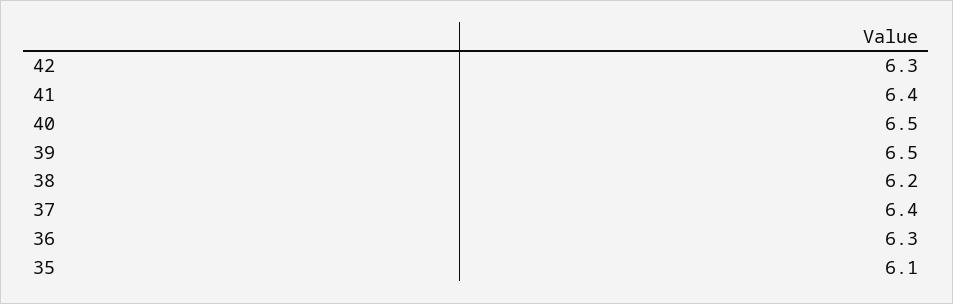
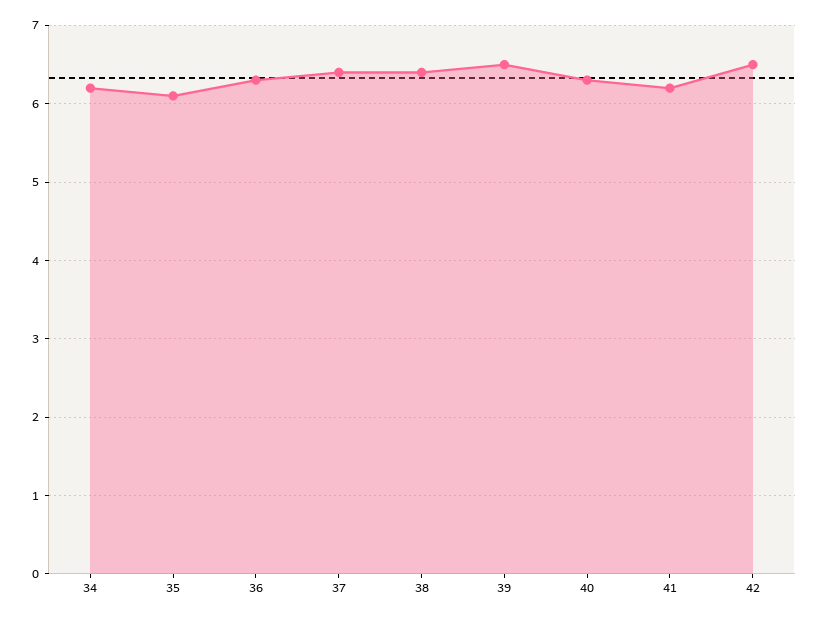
  {
-   "42": 6.3,
+   "42": 6.5,
-   "41": 6.4,
+   "41": 6.2,
-   "40": 6.5,
+   "40": 6.3,
    "39": 6.5,
-   "38": 6.2,
+   "38": 6.4,
    "37": 6.4,
    "36": 6.3,
-   "35": 6.1
+   "35": 6.1,
+   "34": 6.2
  }

